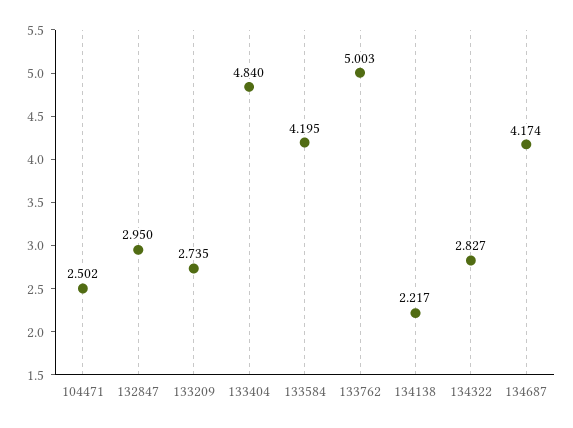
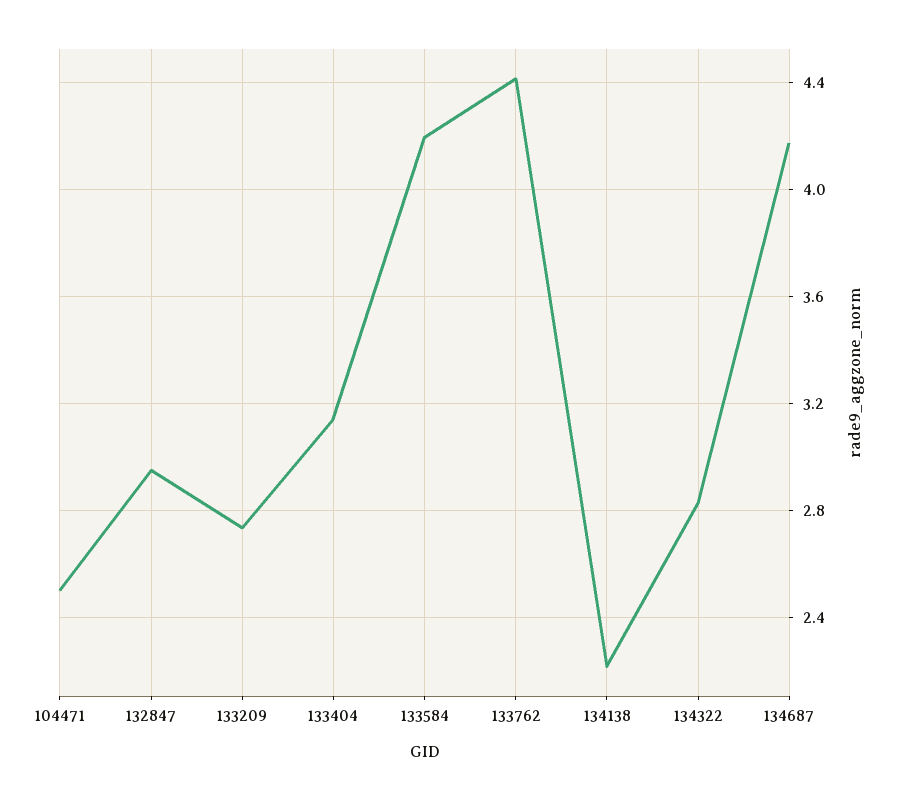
  {
    "104471": 2.502,
    "132847": 2.95,
    "133209": 2.735,
-   "133404": 4.84,
+   "133404": 3.15,
    "133584": 4.195,
-   "133762": 5.003,
+   "133762": 4.4,
    "134138": 2.217,
    "134322": 2.827,
    "134687": 4.174
  }

